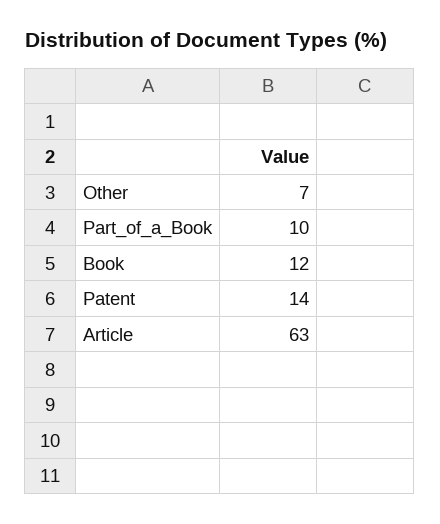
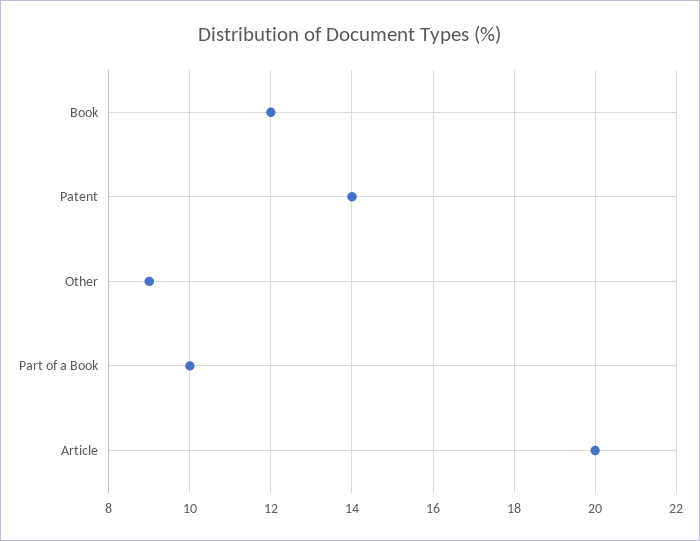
  {
-   "Other": 7,
+   "Other": 9,
    "Part_of_a_Book": 10,
    "Book": 12,
    "Patent": 14,
-   "Article": 63
+   "Article": 20
  }

